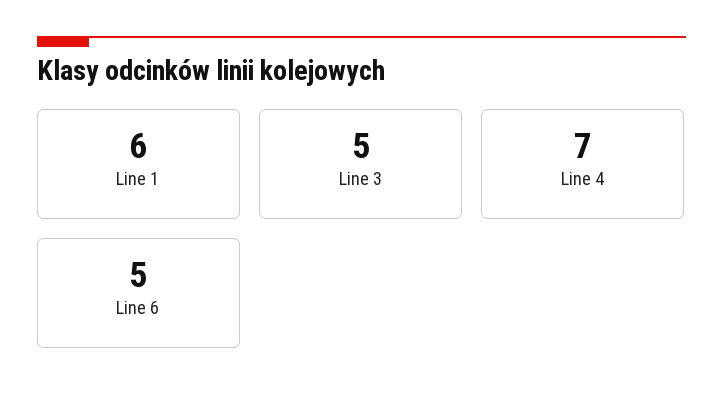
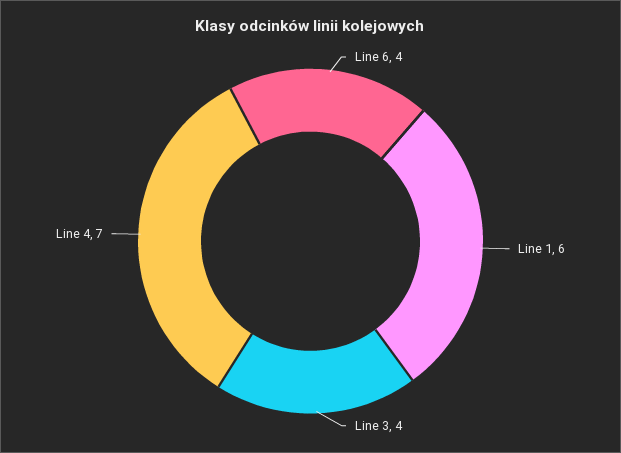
  {
    "Line 1": 6,
-   "Line 3": 5,
+   "Line 3": 4,
    "Line 4": 7,
-   "Line 6": 5
+   "Line 6": 4
  }

